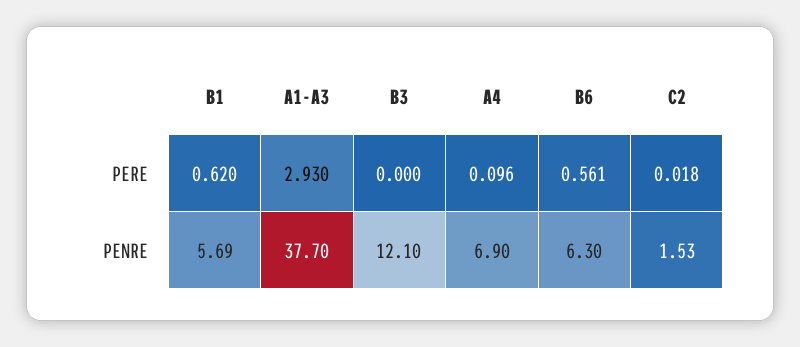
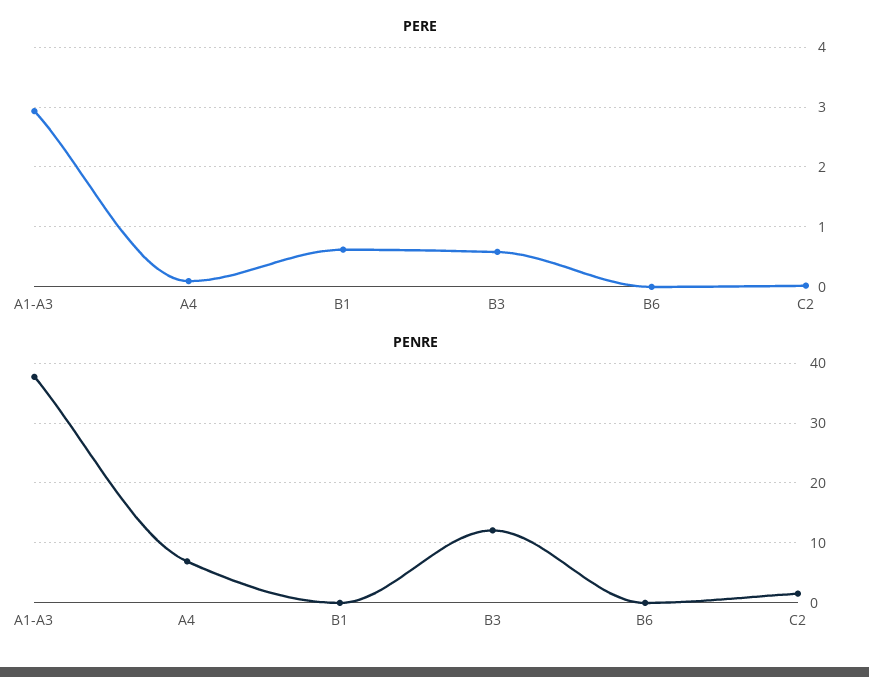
  {
    "PERE": {
      "B1": 0.62,
      "A1-A3": 2.93,
-     "B3": 0,
+     "B3": 0.6,
      "A4": 0.096,
-     "B6": 0.561,
+     "B6": 0,
      "C2": 0.018
    },
    "PENRE": {
-     "B1": 5.69,
+     "B1": 0,
      "A1-A3": 37.7,
      "B3": 12.1,
      "A4": 6.9,
-     "B6": 6.3,
+     "B6": 0,
      "C2": 1.53
    }
  }

